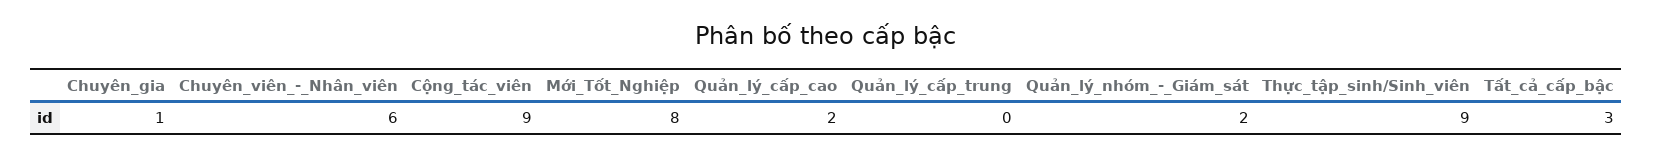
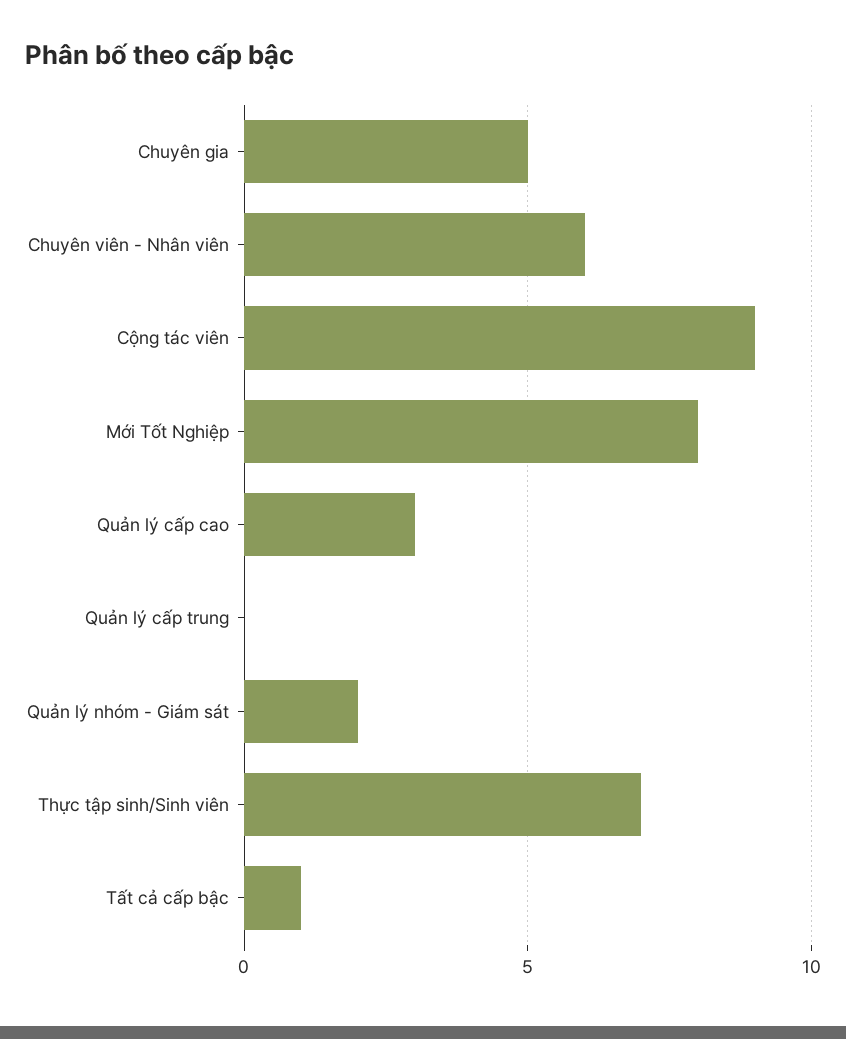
  {
-   "Chuyên_gia": 1,
+   "Chuyên_gia": 5,
    "Chuyên_viên_-_Nhân_viên": 6,
    "Cộng_tác_viên": 9,
    "Mới_Tốt_Nghiệp": 8,
-   "Quản_lý_cấp_cao": 2,
+   "Quản_lý_cấp_cao": 3,
    "Quản_lý_cấp_trung": 0,
    "Quản_lý_nhóm_-_Giám_sát": 2,
-   "Thực_tập_sinh/Sinh_viên": 9,
+   "Thực_tập_sinh/Sinh_viên": 7,
-   "Tất_cả_cấp_bậc": 3
+   "Tất_cả_cấp_bậc": 1
  }

